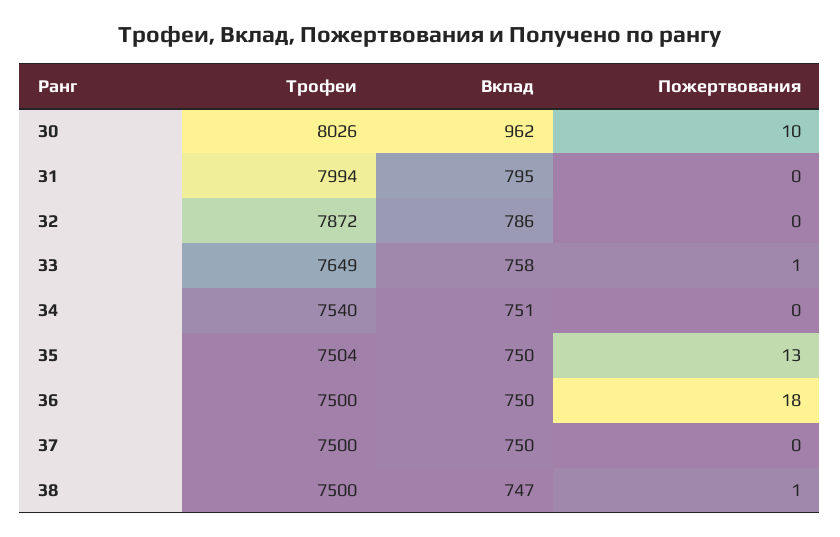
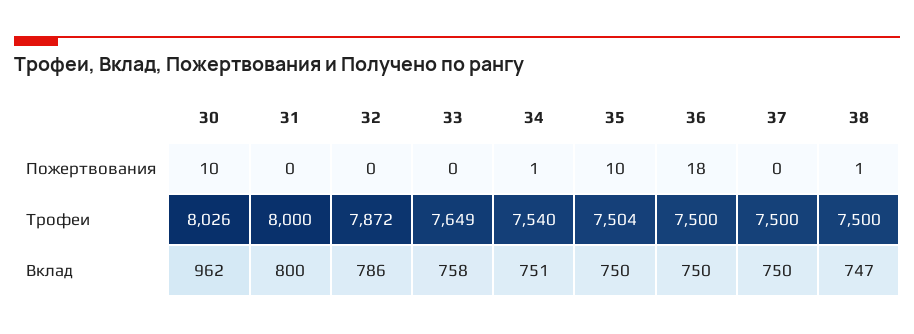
  {
    "Трофеи": {
      "30": 8026,
-     "31": 7994,
+     "31": 8000,
      "32": 7872,
      "33": 7649,
      "34": 7540,
      "35": 7504,
      "36": 7500,
      "37": 7500,
      "38": 7500
    },
    "Вклад": {
      "30": 962,
-     "31": 795,
+     "31": 800,
      "32": 786,
      "33": 758,
      "34": 751,
      "35": 750,
      "36": 750,
      "37": 750,
      "38": 747
    },
    "Пожертвования": {
      "30": 10,
      "31": 0,
      "32": 0,
-     "33": 1,
+     "33": 0,
-     "34": 0,
+     "34": 1,
-     "35": 13,
+     "35": 10,
      "36": 18,
      "37": 0,
      "38": 1
    }
  }

